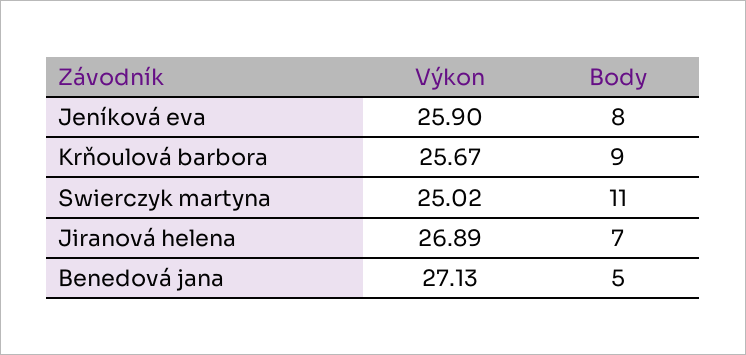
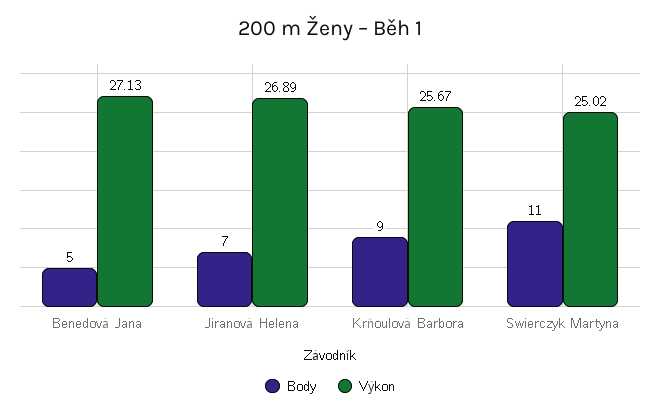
  {
    "Výkon": {
-     "Jeníková eva": 25.9,
      "Krňoulová barbora": 25.67,
      "Swierczyk martyna": 25.02,
      "Jiranová helena": 26.89,
      "Benedová jana": 27.13
    },
    "Body": {
-     "Jeníková eva": 8,
      "Krňoulová barbora": 9,
      "Swierczyk martyna": 11,
      "Jiranová helena": 7,
      "Benedová jana": 5
    }
  }

